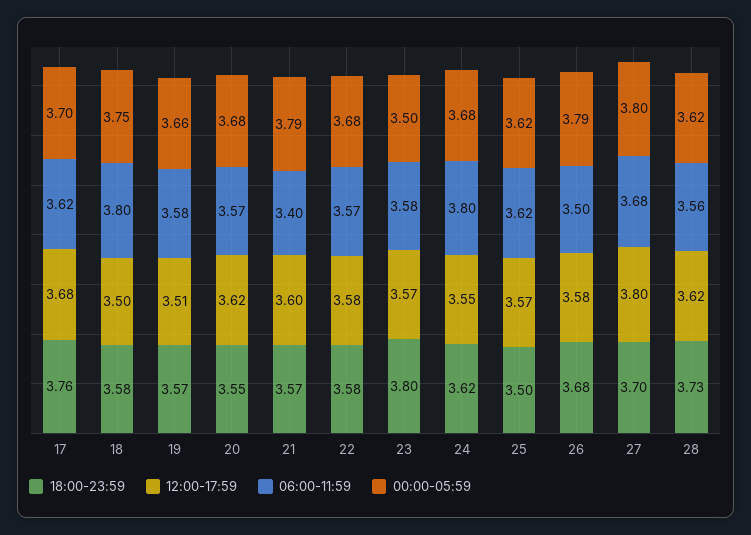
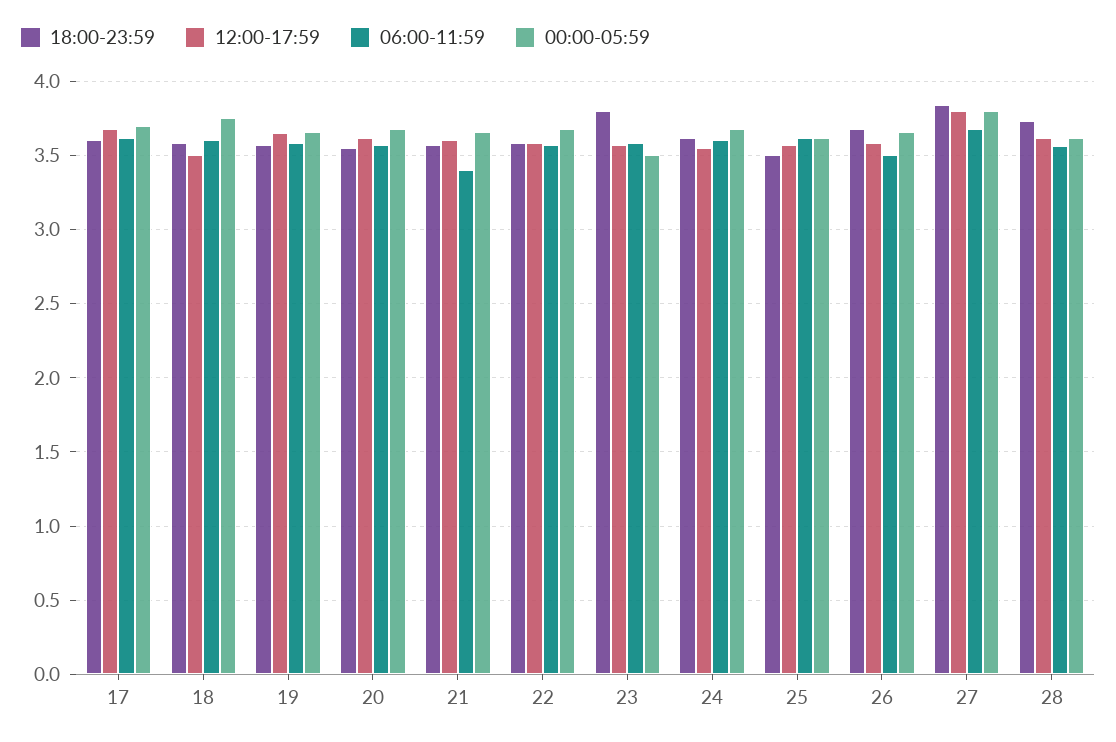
  {
    "18:00-23:59": {
-     "17": 3.76,
+     "17": 3.6,
      "18": 3.58,
      "19": 3.57,
      "20": 3.55,
      "21": 3.57,
      "22": 3.58,
      "23": 3.8,
      "24": 3.62,
      "25": 3.5,
      "26": 3.68,
-     "27": 3.7,
+     "27": 3.85,
      "28": 3.73
    },
    "12:00-17:59": {
      "17": 3.68,
      "18": 3.5,
-     "19": 3.51,
+     "19": 3.65,
      "20": 3.62,
      "21": 3.6,
      "22": 3.58,
      "23": 3.57,
      "24": 3.55,
      "25": 3.57,
      "26": 3.58,
      "27": 3.8,
      "28": 3.62
    },
    "06:00-11:59": {
      "17": 3.62,
-     "18": 3.8,
+     "18": 3.6,
      "19": 3.58,
      "20": 3.57,
      "21": 3.4,
      "22": 3.57,
      "23": 3.58,
-     "24": 3.8,
+     "24": 3.6,
      "25": 3.62,
      "26": 3.5,
      "27": 3.68,
      "28": 3.56
    },
    "00:00-05:59": {
      "17": 3.7,
      "18": 3.75,
      "19": 3.66,
      "20": 3.68,
-     "21": 3.79,
+     "21": 3.65,
      "22": 3.68,
      "23": 3.5,
      "24": 3.68,
      "25": 3.62,
-     "26": 3.79,
+     "26": 3.65,
      "27": 3.8,
      "28": 3.62
    }
  }

